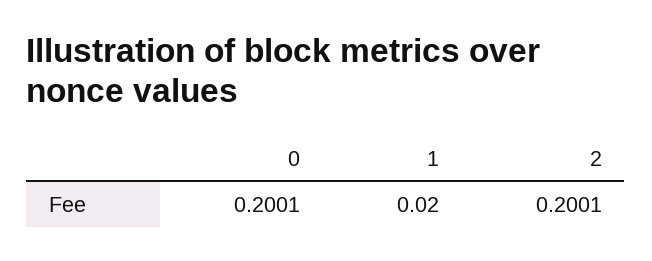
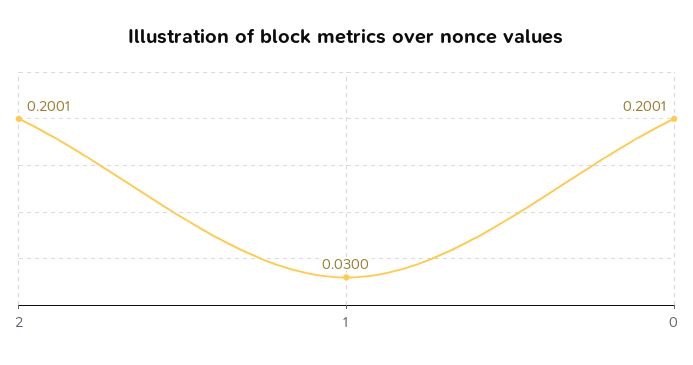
  {
    "0": 0.2001,
-   "1": 0.02,
+   "1": 0.03,
    "2": 0.2001
  }

